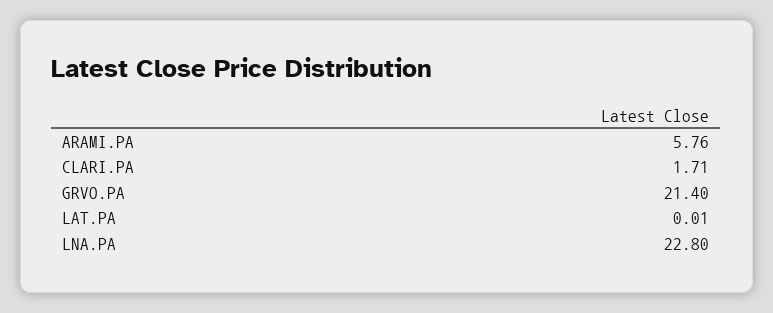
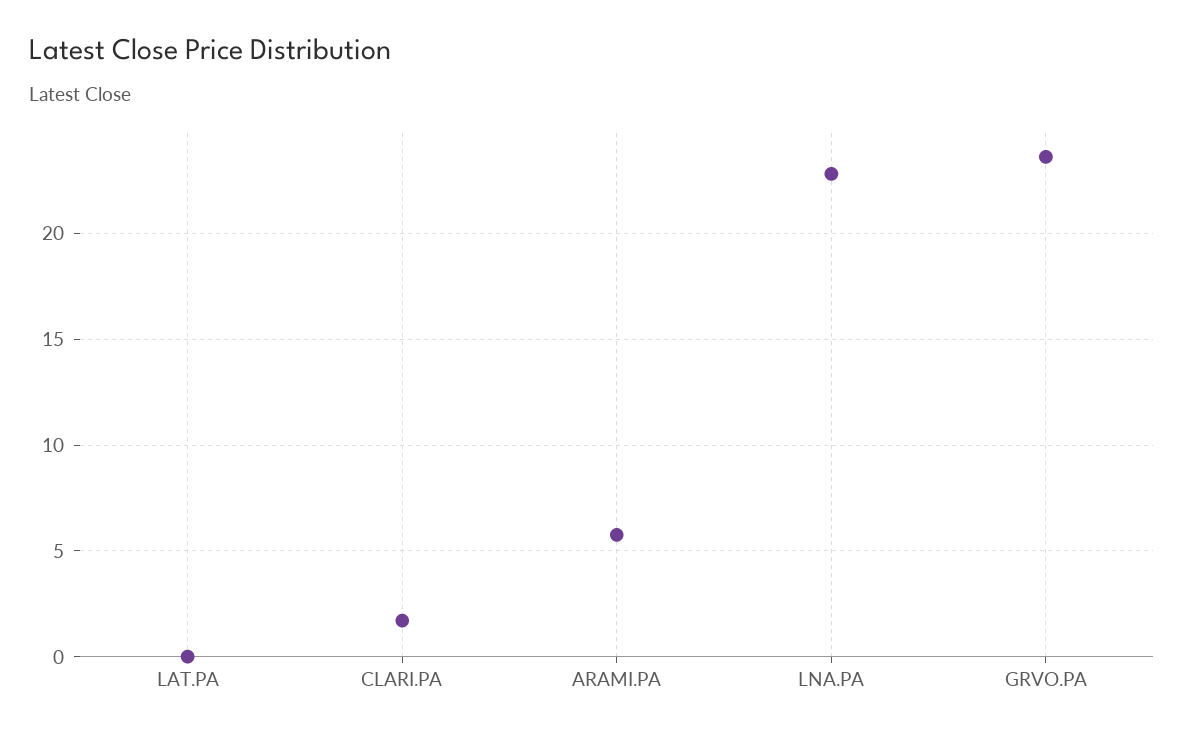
  {
    "ARAMI.PA": 5.76,
    "CLARI.PA": 1.71,
-   "GRVO.PA": 21.4,
+   "GRVO.PA": 23.5,
    "LAT.PA": 0.01,
    "LNA.PA": 22.8
  }

